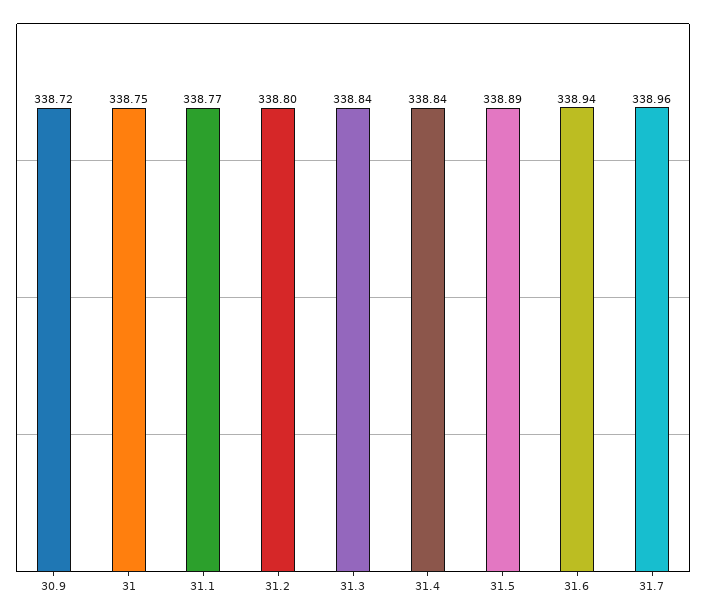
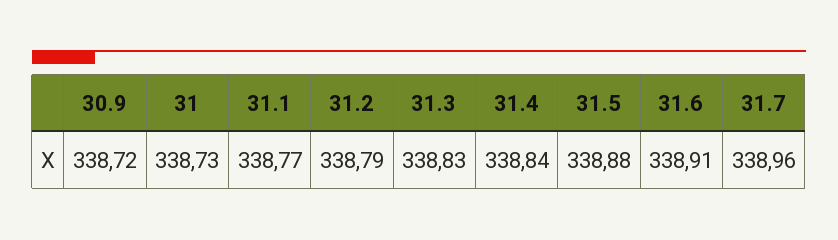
  {
    "30.9": 338.72,
-   "31": 338.75,
+   "31": 338.73,
    "31.1": 338.77,
-   "31.2": 338.8,
+   "31.2": 338.79,
-   "31.3": 338.84,
+   "31.3": 338.83,
    "31.4": 338.84,
-   "31.5": 338.89,
+   "31.5": 338.88,
-   "31.6": 338.94,
+   "31.6": 338.91,
    "31.7": 338.96
  }

